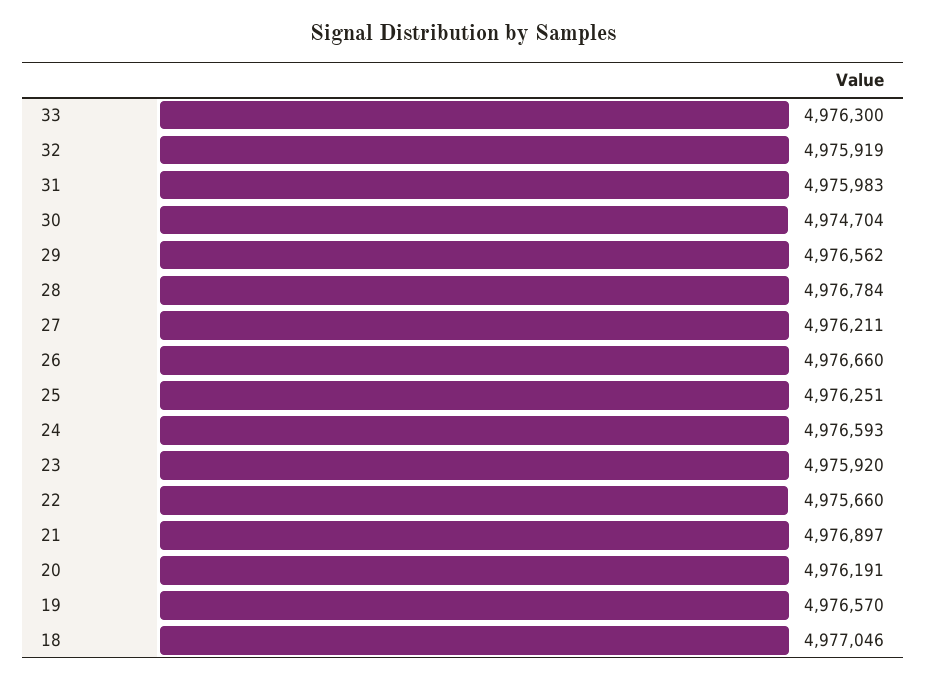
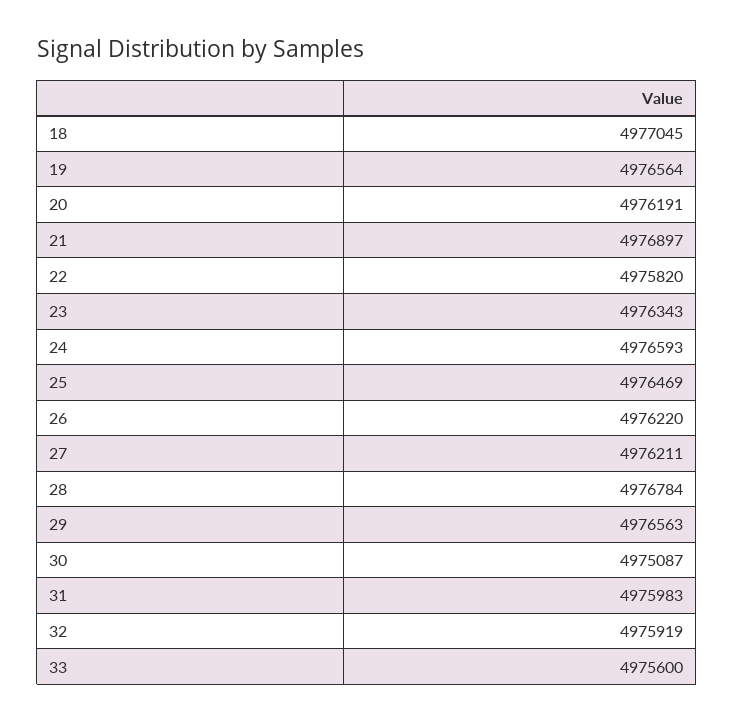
  {
-   "33": 4976300,
+   "33": 4975600,
    "32": 4975919,
    "31": 4975983,
-   "30": 4974704,
+   "30": 4975087,
-   "29": 4976562,
+   "29": 4976563,
    "28": 4976784,
    "27": 4976211,
-   "26": 4976660,
+   "26": 4976220,
-   "25": 4976251,
+   "25": 4976469,
    "24": 4976593,
-   "23": 4975920,
+   "23": 4976343,
-   "22": 4975660,
+   "22": 4975820,
    "21": 4976897,
    "20": 4976191,
-   "19": 4976570,
+   "19": 4976564,
-   "18": 4977046
+   "18": 4977045
  }

